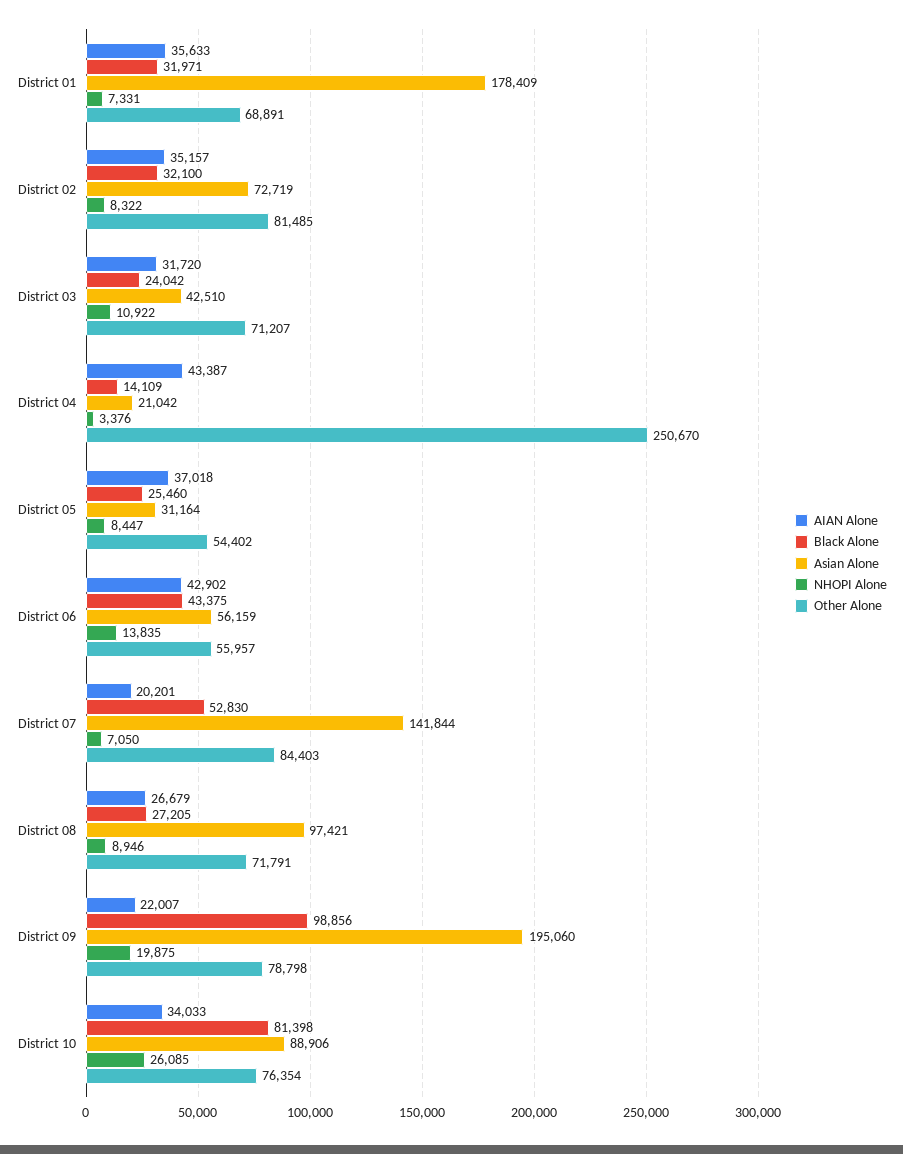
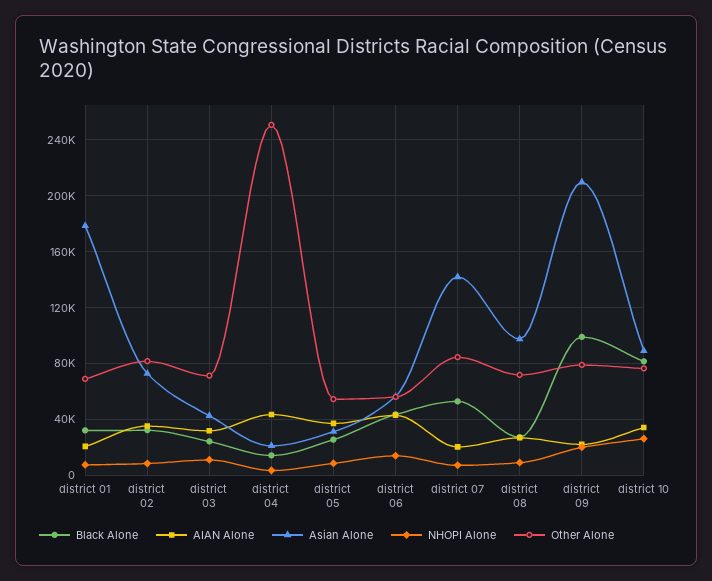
  {
    "AIAN Alone": {
-     "District 01": 35633,
+     "District 01": 20000,
      "District 02": 35157,
      "District 03": 31720,
      "District 04": 43387,
      "District 05": 37018,
      "District 06": 42902,
      "District 07": 20201,
      "District 08": 26679,
      "District 09": 22007,
      "District 10": 34033
    },
    "Black Alone": {
      "District 01": 31971,
      "District 02": 32100,
      "District 03": 24042,
      "District 04": 14109,
      "District 05": 25460,
      "District 06": 43375,
      "District 07": 52830,
      "District 08": 27205,
      "District 09": 98856,
      "District 10": 81398
    },
    "Asian Alone": {
      "District 01": 178409,
      "District 02": 72719,
      "District 03": 42510,
      "District 04": 21042,
      "District 05": 31164,
      "District 06": 56159,
      "District 07": 141844,
      "District 08": 97421,
-     "District 09": 195060,
+     "District 09": 210000,
      "District 10": 88906
    },
    "NHOPI Alone": {
      "District 01": 7331,
      "District 02": 8322,
      "District 03": 10922,
      "District 04": 3376,
      "District 05": 8447,
      "District 06": 13835,
      "District 07": 7050,
      "District 08": 8946,
      "District 09": 19875,
      "District 10": 26085
    },
    "Other Alone": {
      "District 01": 68891,
      "District 02": 81485,
      "District 03": 71207,
      "District 04": 250670,
      "District 05": 54402,
      "District 06": 55957,
      "District 07": 84403,
      "District 08": 71791,
      "District 09": 78798,
      "District 10": 76354
    }
  }

